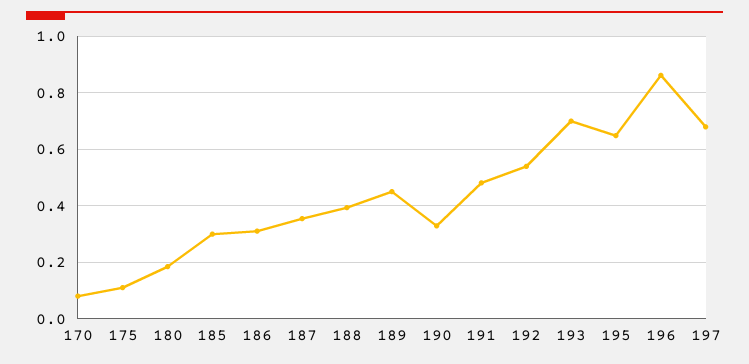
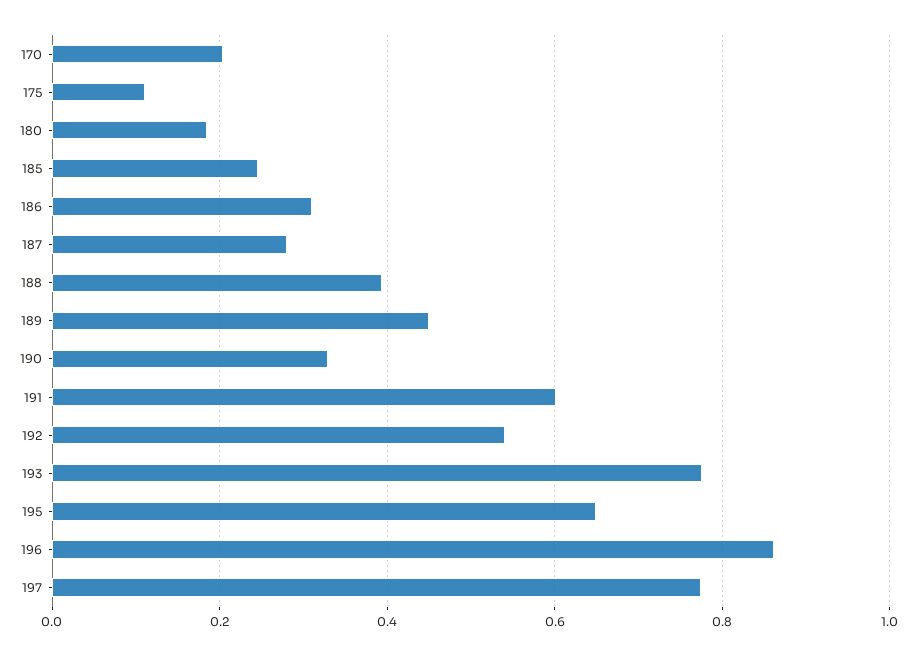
  {
-   "170": 0.075,
+   "170": 0.2,
    "175": 0.12,
    "180": 0.18,
-   "185": 0.3,
+   "185": 0.24,
    "186": 0.32,
-   "187": 0.35,
+   "187": 0.28,
    "188": 0.4,
    "189": 0.46,
    "190": 0.32,
-   "191": 0.475,
+   "191": 0.6,
    "192": 0.54,
-   "193": 0.7,
+   "193": 0.78,
    "195": 0.64,
    "196": 0.86,
-   "197": 0.675
+   "197": 0.78
  }

